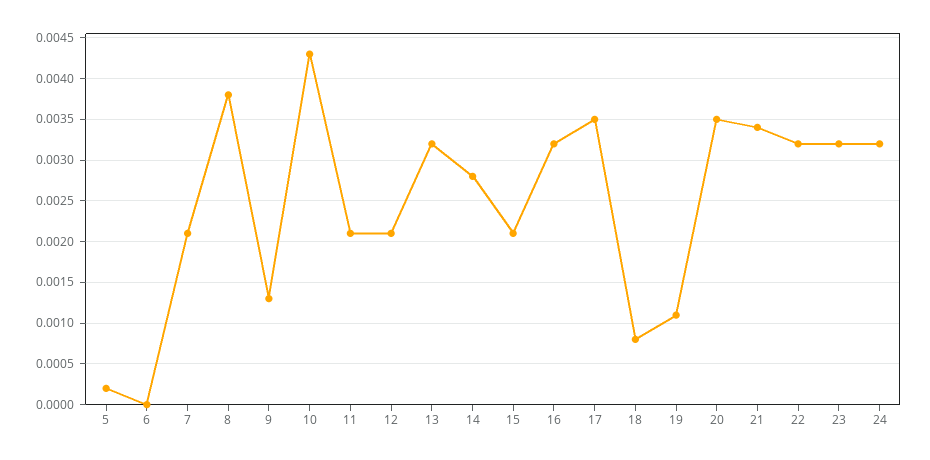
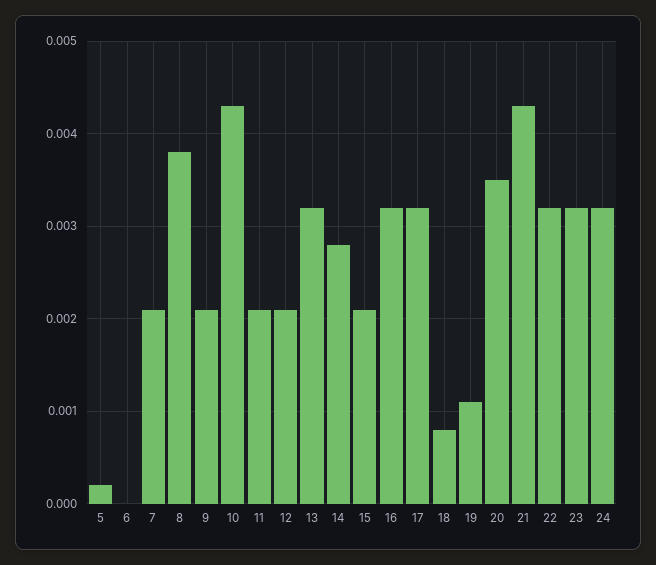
  {
    "5": 0.0002,
    "6": 0,
    "7": 0.0021,
    "8": 0.0038,
-   "9": 0.0013,
+   "9": 0.0021,
    "10": 0.0043,
    "11": 0.0021,
    "12": 0.0021,
    "13": 0.0032,
    "14": 0.0028,
    "15": 0.0021,
    "16": 0.0032,
-   "17": 0.0035,
+   "17": 0.0032,
    "18": 0.0008,
    "19": 0.0011,
    "20": 0.0035,
-   "21": 0.0034,
+   "21": 0.0043,
    "22": 0.0032,
    "23": 0.0032,
    "24": 0.0032
  }

